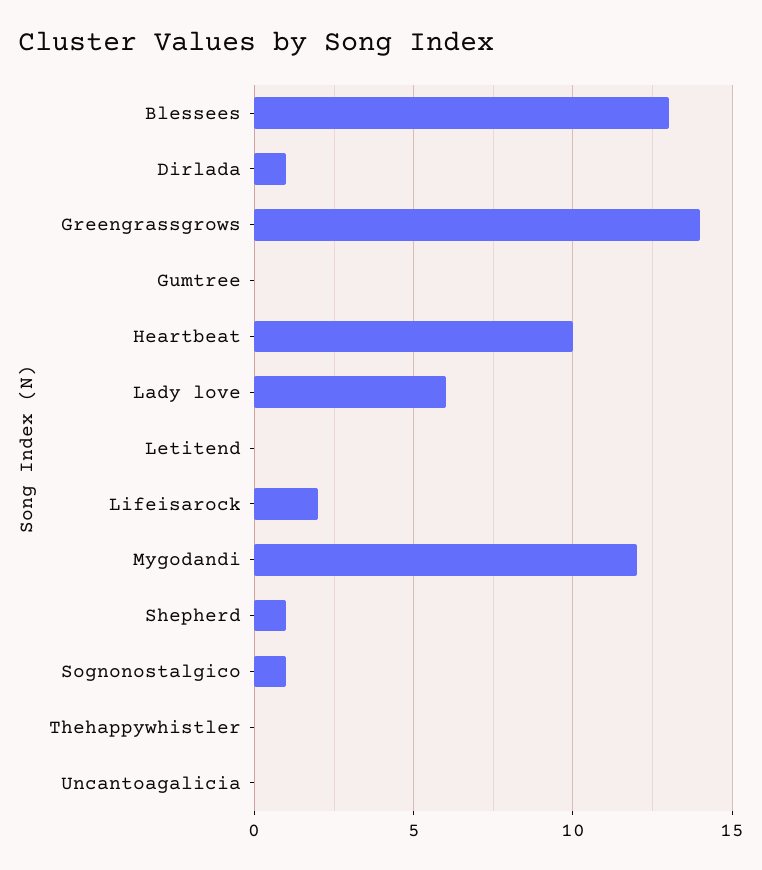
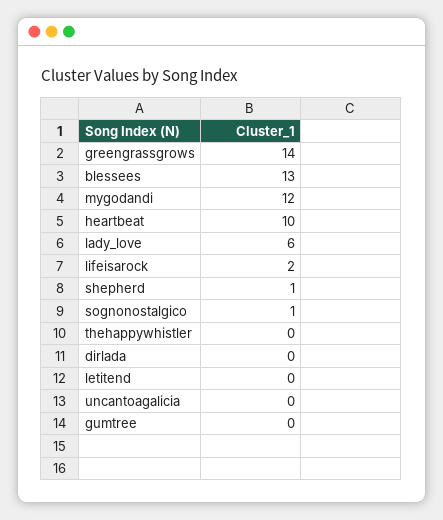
  {
    "Blessees": 13,
-   "Dirlada": 1,
+   "Dirlada": 0,
    "Greengrassgrows": 14,
    "Gumtree": 0,
    "Heartbeat": 10,
    "Lady love": 6,
    "Letitend": 0,
    "Lifeisarock": 2,
    "Mygodandi": 12,
    "Shepherd": 1,
    "Sognonostalgico": 1,
    "Thehappywhistler": 0,
    "Uncantoagalicia": 0
  }

